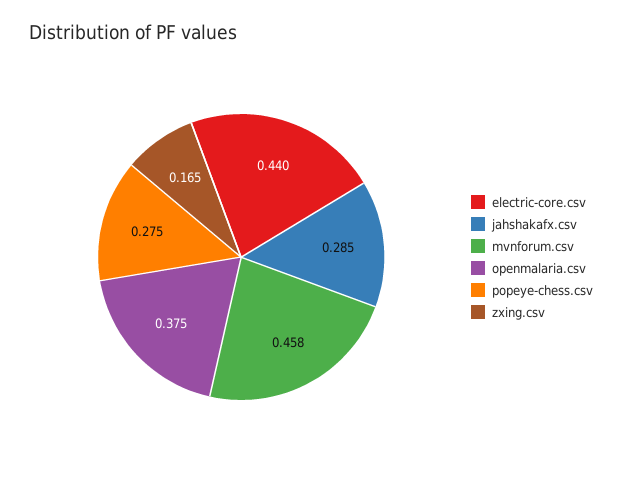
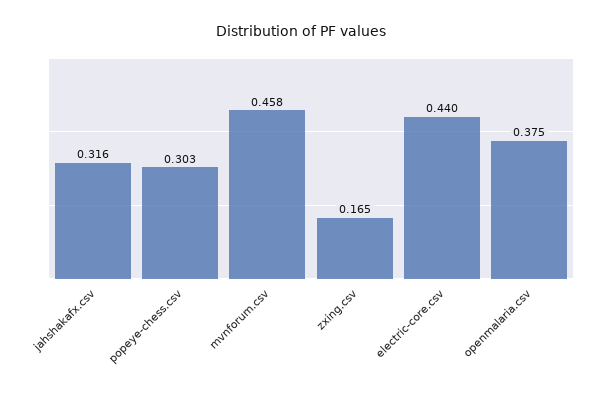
  {
    "electric-core.csv": 0.44,
-   "jahshakafx.csv": 0.285,
+   "jahshakafx.csv": 0.316,
    "mvnforum.csv": 0.458,
    "openmalaria.csv": 0.375,
-   "popeye-chess.csv": 0.275,
+   "popeye-chess.csv": 0.303,
    "zxing.csv": 0.165
  }

